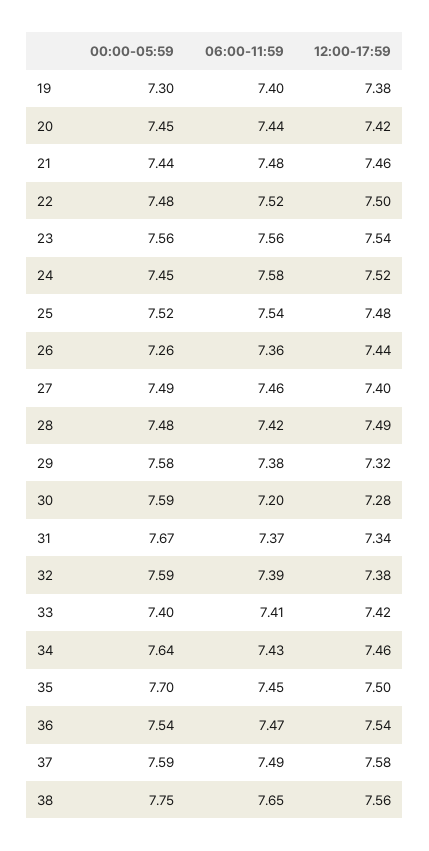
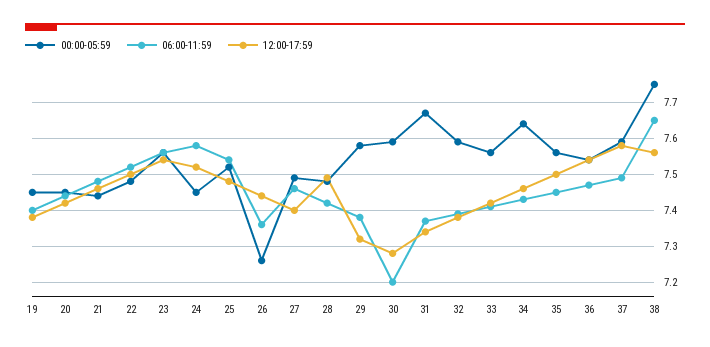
  {
    "00:00-05:59": {
-     "19": 7.3,
+     "19": 7.45,
      "20": 7.45,
      "21": 7.44,
      "22": 7.48,
      "23": 7.56,
      "24": 7.45,
      "25": 7.52,
      "26": 7.26,
      "27": 7.49,
      "28": 7.48,
      "29": 7.58,
      "30": 7.59,
      "31": 7.67,
      "32": 7.59,
-     "33": 7.4,
+     "33": 7.55,
      "34": 7.64,
-     "35": 7.7,
+     "35": 7.55,
      "36": 7.54,
      "37": 7.59,
      "38": 7.75
    },
    "06:00-11:59": {
      "19": 7.4,
      "20": 7.44,
      "21": 7.48,
      "22": 7.52,
      "23": 7.56,
      "24": 7.58,
      "25": 7.54,
      "26": 7.36,
      "27": 7.46,
      "28": 7.42,
      "29": 7.38,
      "30": 7.2,
      "31": 7.37,
      "32": 7.39,
      "33": 7.41,
      "34": 7.43,
      "35": 7.45,
      "36": 7.47,
      "37": 7.49,
      "38": 7.65
    },
    "12:00-17:59": {
      "19": 7.38,
      "20": 7.42,
      "21": 7.46,
      "22": 7.5,
      "23": 7.54,
      "24": 7.52,
      "25": 7.48,
      "26": 7.44,
      "27": 7.4,
      "28": 7.49,
      "29": 7.32,
      "30": 7.28,
      "31": 7.34,
      "32": 7.38,
      "33": 7.42,
      "34": 7.46,
      "35": 7.5,
      "36": 7.54,
      "37": 7.58,
      "38": 7.56
    }
  }

